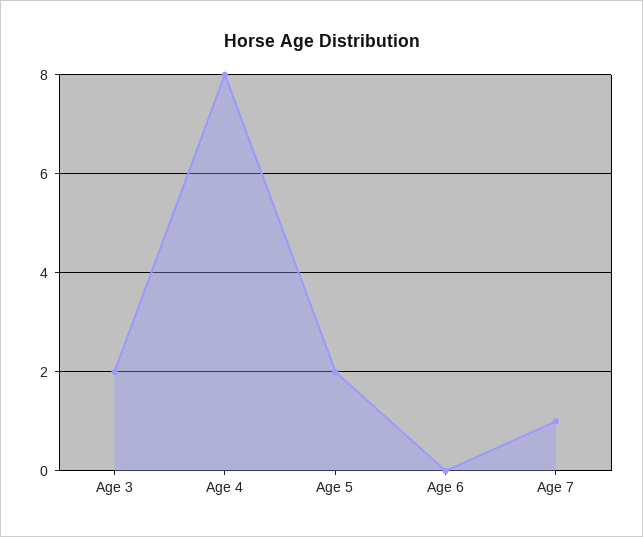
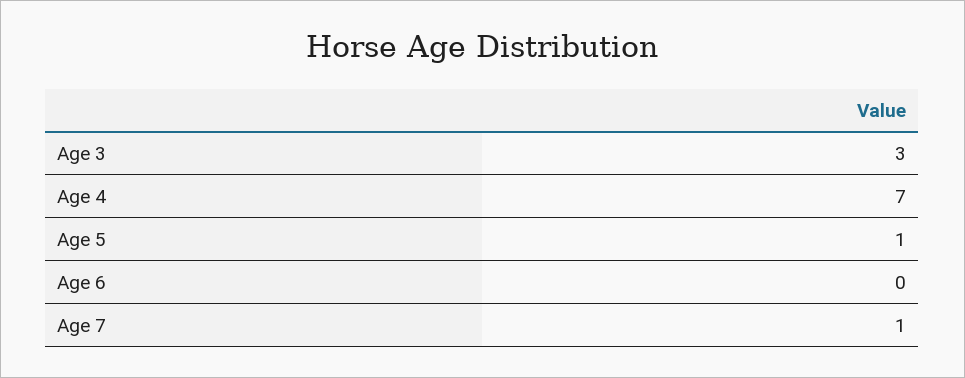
  {
-   "Age 3": 2,
+   "Age 3": 3,
-   "Age 4": 8,
+   "Age 4": 7,
-   "Age 5": 2,
+   "Age 5": 1,
    "Age 6": 0,
    "Age 7": 1
  }

